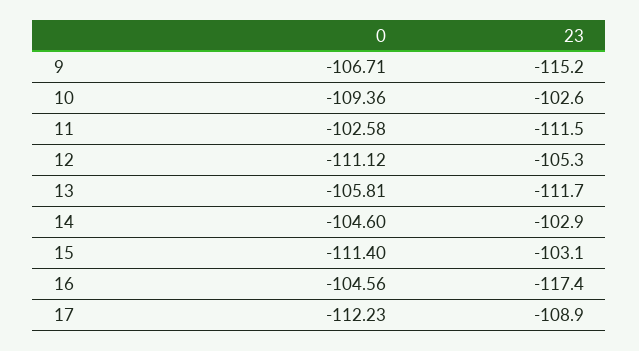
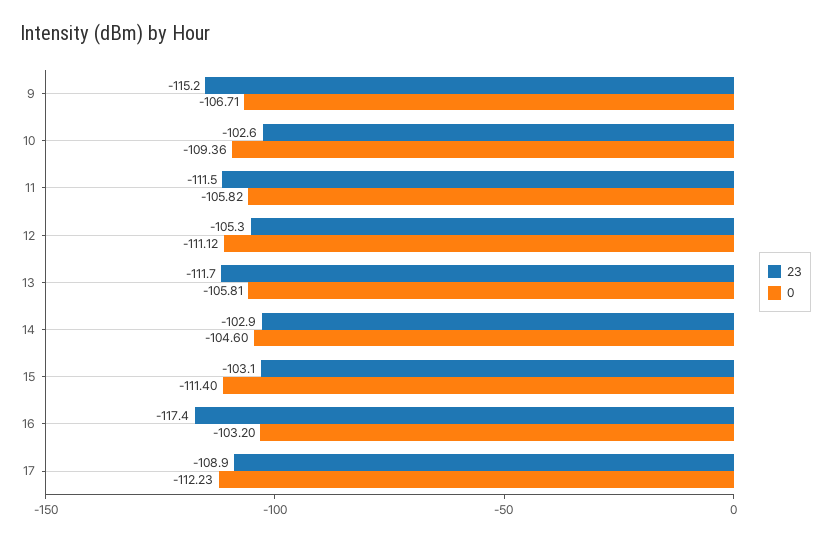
  {
    "0": {
      "9": -106.71,
      "10": -109.36,
-     "11": -102.58,
+     "11": -105.82,
      "12": -111.12,
      "13": -105.81,
      "14": -104.6,
      "15": -111.4,
-     "16": -104.56,
+     "16": -103.2,
      "17": -112.23
    },
    "23": {
      "9": -115.2,
      "10": -102.6,
      "11": -111.5,
      "12": -105.3,
      "13": -111.7,
      "14": -102.9,
      "15": -103.1,
      "16": -117.4,
      "17": -108.9
    }
  }

